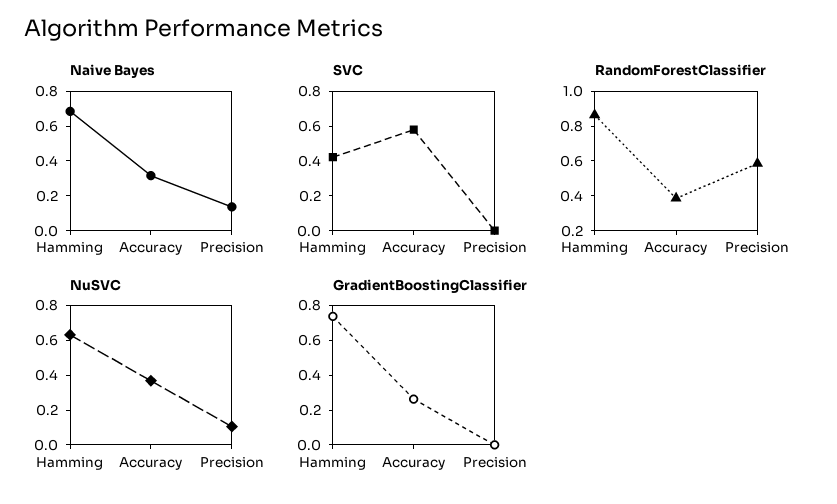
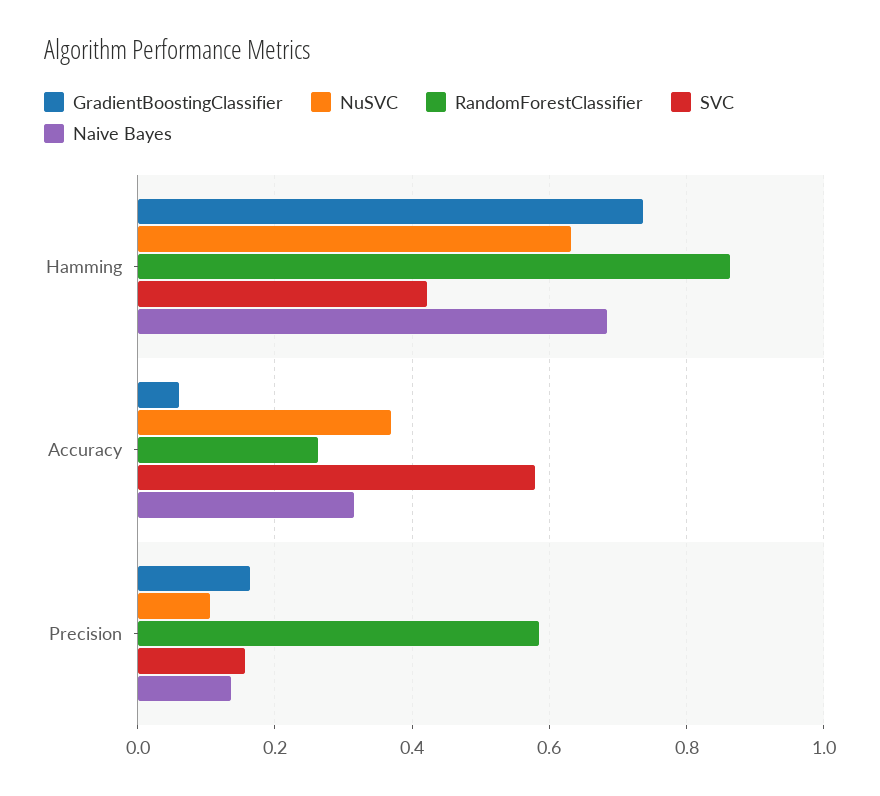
  {
    "Naive Bayes": {
      "Hamming": 0.68,
      "Accuracy": 0.32,
      "Precision": 0.14
    },
    "SVC": {
      "Hamming": 0.42,
      "Accuracy": 0.58,
-     "Precision": 0
+     "Precision": 0.16
    },
    "RandomForestClassifier": {
      "Hamming": 0.86,
-     "Accuracy": 0.4,
+     "Accuracy": 0.26,
      "Precision": 0.58
    },
    "NuSVC": {
      "Hamming": 0.64,
      "Accuracy": 0.36,
      "Precision": 0.1
    },
    "GradientBoostingClassifier": {
      "Hamming": 0.74,
-     "Accuracy": 0.25,
+     "Accuracy": 0.06,
-     "Precision": 0
+     "Precision": 0.16
    }
  }

